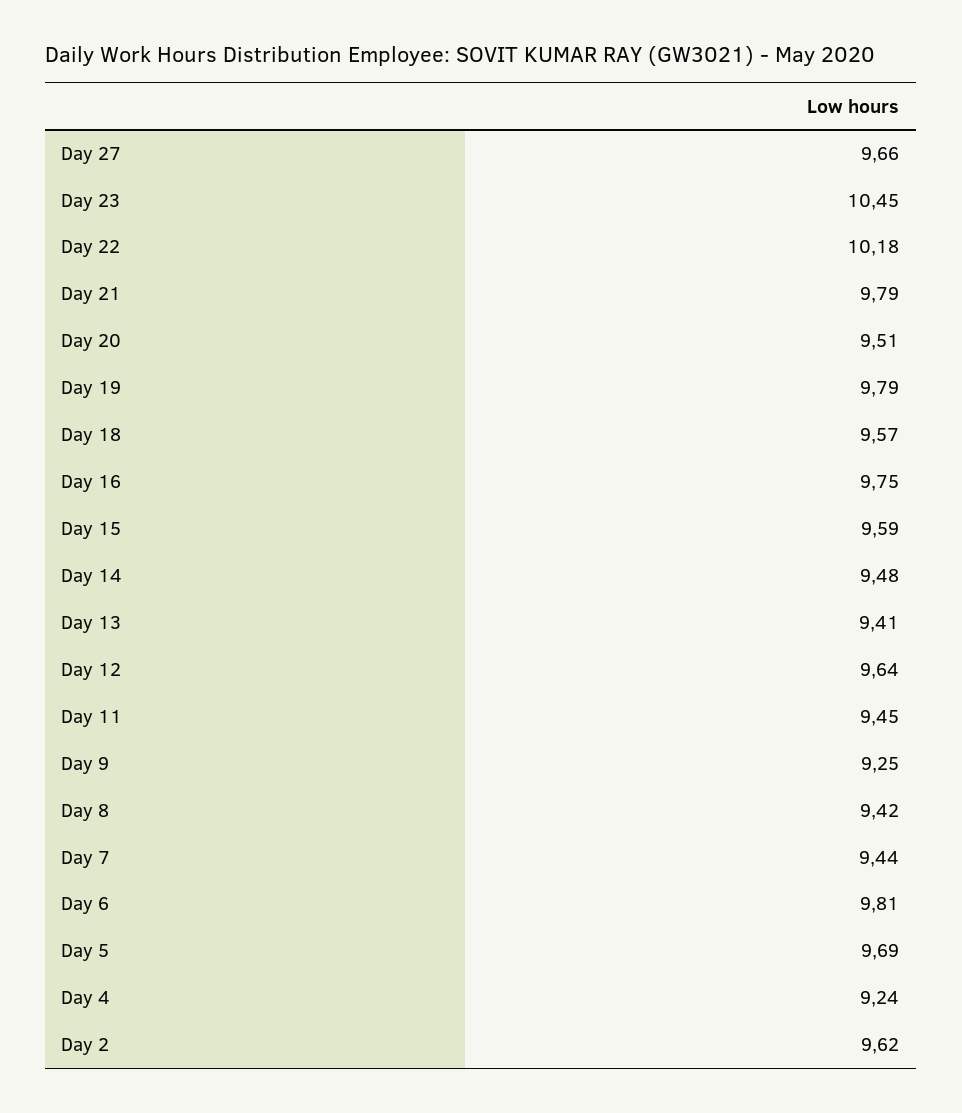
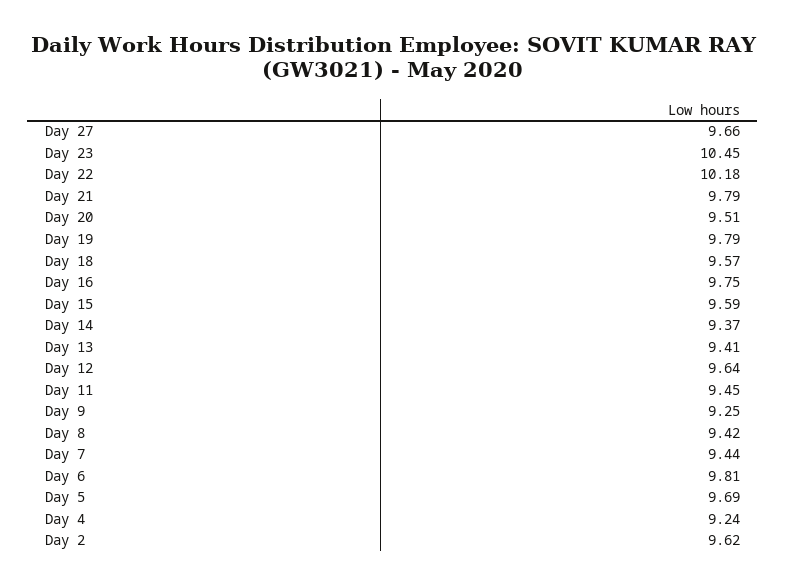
  {
    "Day 27": 9.66,
    "Day 23": 10.45,
    "Day 22": 10.18,
    "Day 21": 9.79,
    "Day 20": 9.51,
    "Day 19": 9.79,
    "Day 18": 9.57,
    "Day 16": 9.75,
    "Day 15": 9.59,
-   "Day 14": 9.48,
+   "Day 14": 9.37,
    "Day 13": 9.41,
    "Day 12": 9.64,
    "Day 11": 9.45,
    "Day 9": 9.25,
    "Day 8": 9.42,
    "Day 7": 9.44,
    "Day 6": 9.81,
    "Day 5": 9.69,
    "Day 4": 9.24,
    "Day 2": 9.62
  }

